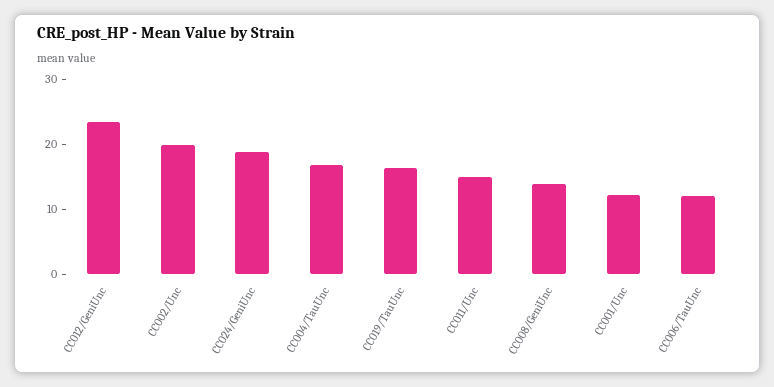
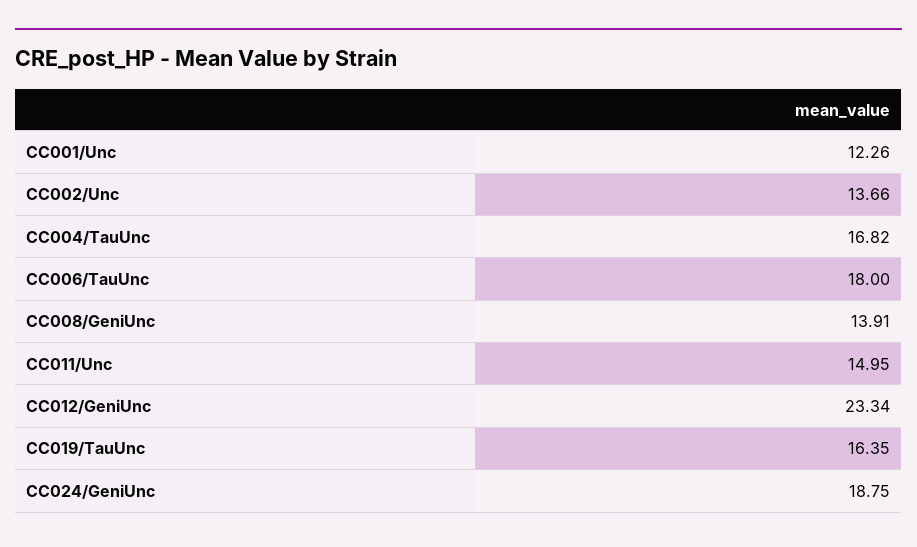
  {
    "CC012/GeniUnc": 23.34,
-   "CC002/Unc": 20,
+   "CC002/Unc": 13.66,
    "CC024/GeniUnc": 18.75,
    "CC004/TauUnc": 16.82,
    "CC019/TauUnc": 16.35,
    "CC011/Unc": 14.95,
    "CC008/GeniUnc": 13.91,
    "CC001/Unc": 12.26,
-   "CC006/TauUnc": 12
+   "CC006/TauUnc": 18
  }

